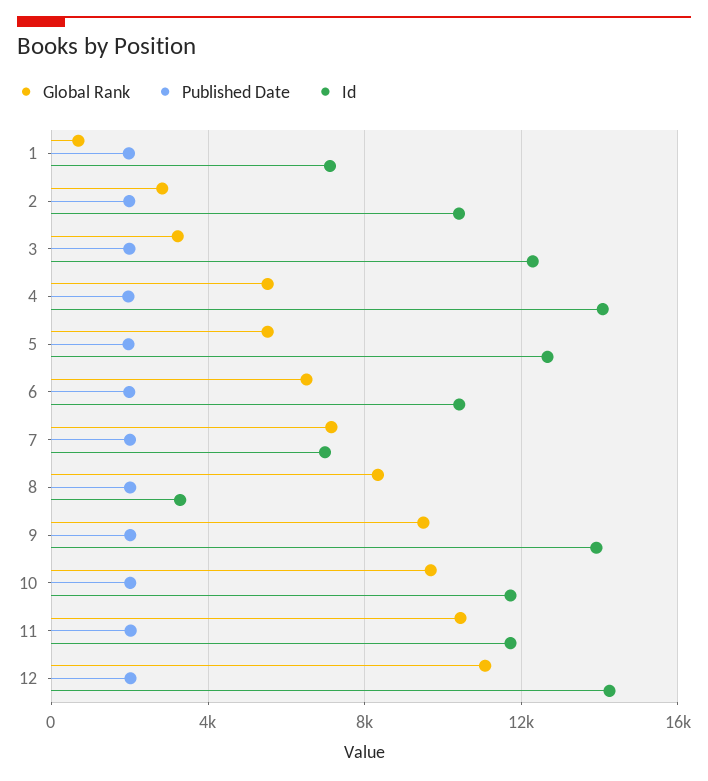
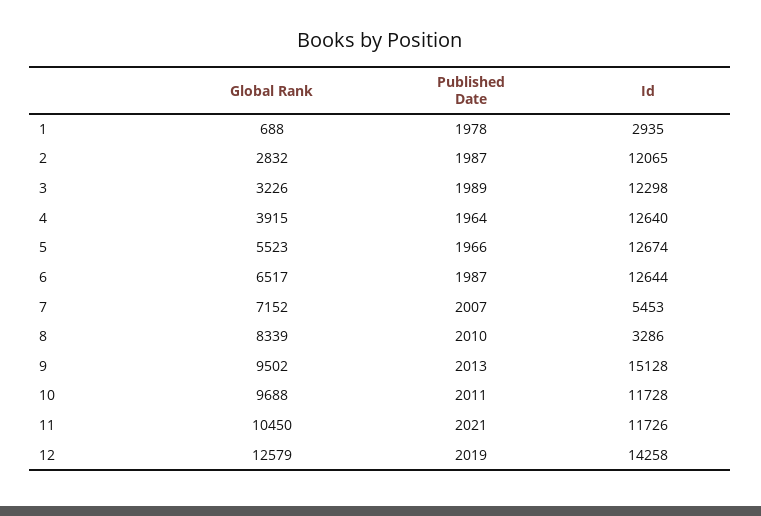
  {
    "Global Rank": {
      "1": 688,
      "2": 2832,
      "3": 3226,
-     "4": 5500,
+     "4": 3915,
      "5": 5523,
      "6": 6517,
      "7": 7152,
      "8": 8339,
      "9": 9502,
      "10": 9688,
      "11": 10450,
-     "12": 11000
+     "12": 12579
    },
    "Published Date": {
      "1": 1978,
      "2": 1987,
      "3": 1989,
      "4": 1964,
      "5": 1966,
      "6": 1987,
      "7": 2007,
      "8": 2010,
      "9": 2013,
      "10": 2011,
      "11": 2021,
      "12": 2019
    },
    "Id": {
-     "1": 7000,
+     "1": 2935,
-     "2": 10500,
+     "2": 12065,
      "3": 12298,
-     "4": 14000,
+     "4": 12640,
      "5": 12674,
-     "6": 10500,
+     "6": 12644,
-     "7": 7000,
+     "7": 5453,
      "8": 3286,
-     "9": 14000,
+     "9": 15128,
      "10": 11728,
      "11": 11726,
      "12": 14258
    }
  }

